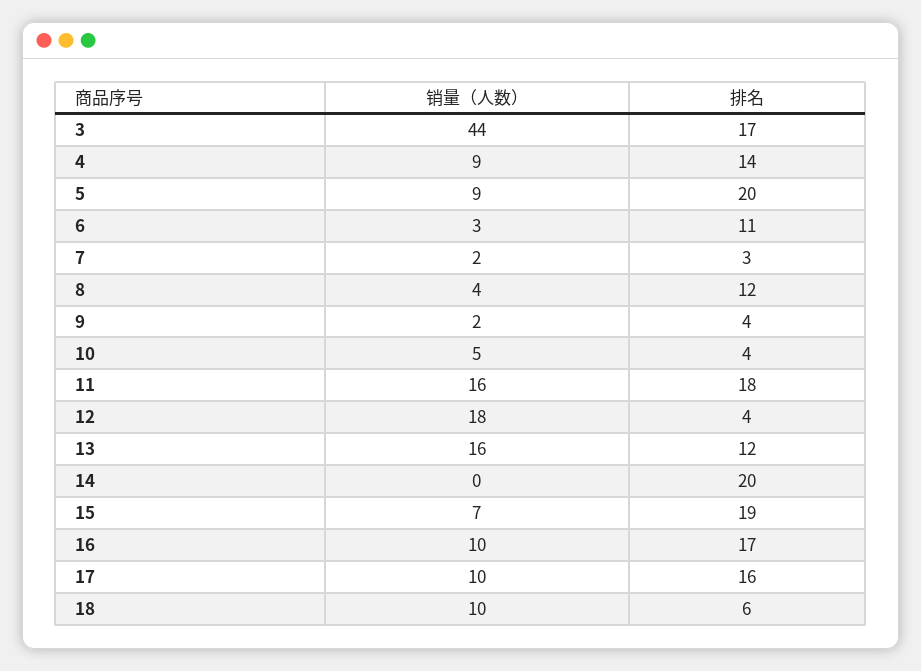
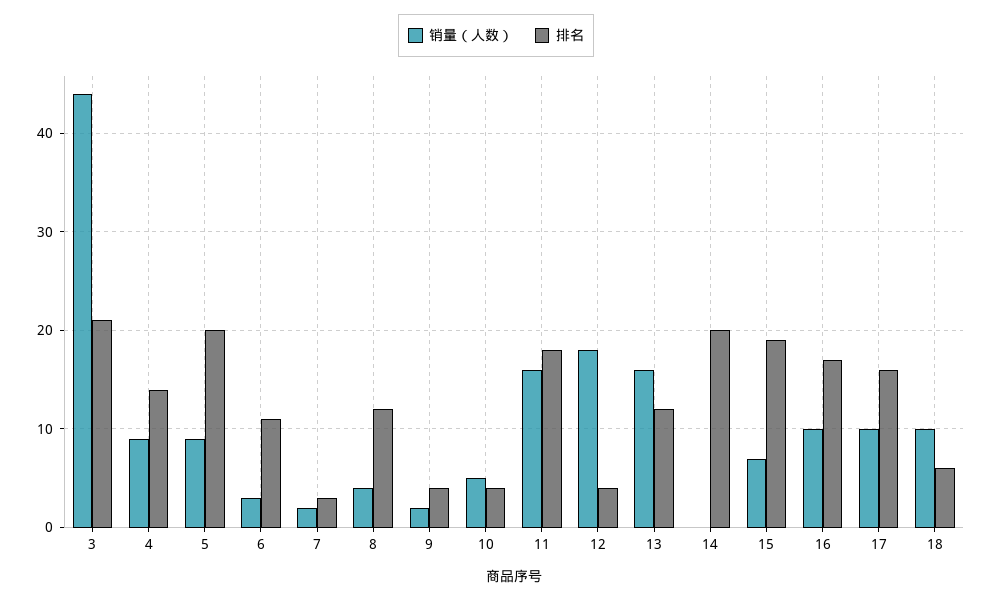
  {
    "销量（人数）": {
      "3": 44,
      "4": 9,
      "5": 9,
      "6": 3,
      "7": 2,
      "8": 4,
      "9": 2,
      "10": 5,
      "11": 16,
      "12": 18,
      "13": 16,
      "14": 0,
      "15": 7,
      "16": 10,
      "17": 10,
      "18": 10
    },
    "排名": {
-     "3": 17,
+     "3": 21,
      "4": 14,
      "5": 20,
      "6": 11,
      "7": 3,
      "8": 12,
      "9": 4,
      "10": 4,
      "11": 18,
      "12": 4,
      "13": 12,
      "14": 20,
      "15": 19,
      "16": 17,
      "17": 16,
      "18": 6
    }
  }

